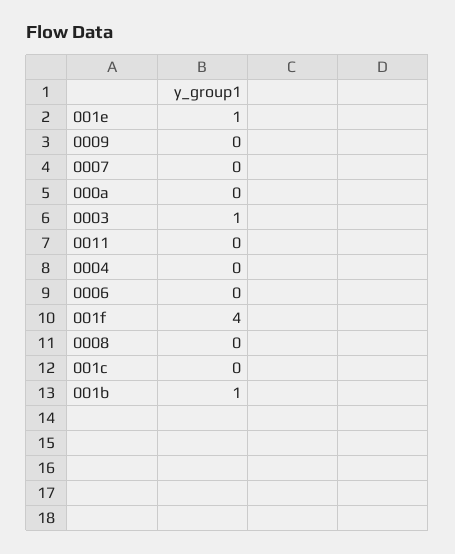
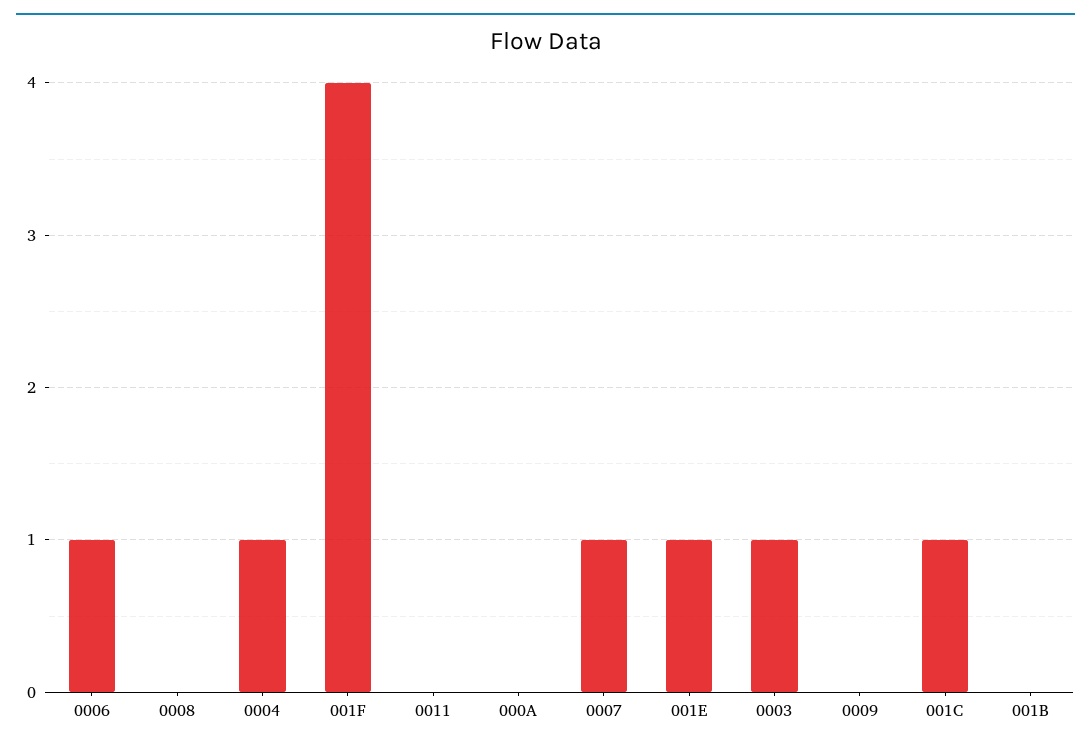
  {
    "001e": 1,
    "0009": 0,
-   "0007": 0,
+   "0007": 1,
    "000a": 0,
    "0003": 1,
    "0011": 0,
-   "0004": 0,
+   "0004": 1,
-   "0006": 0,
+   "0006": 1,
    "001f": 4,
    "0008": 0,
-   "001c": 0,
+   "001c": 1,
-   "001b": 1
+   "001b": 0
  }

